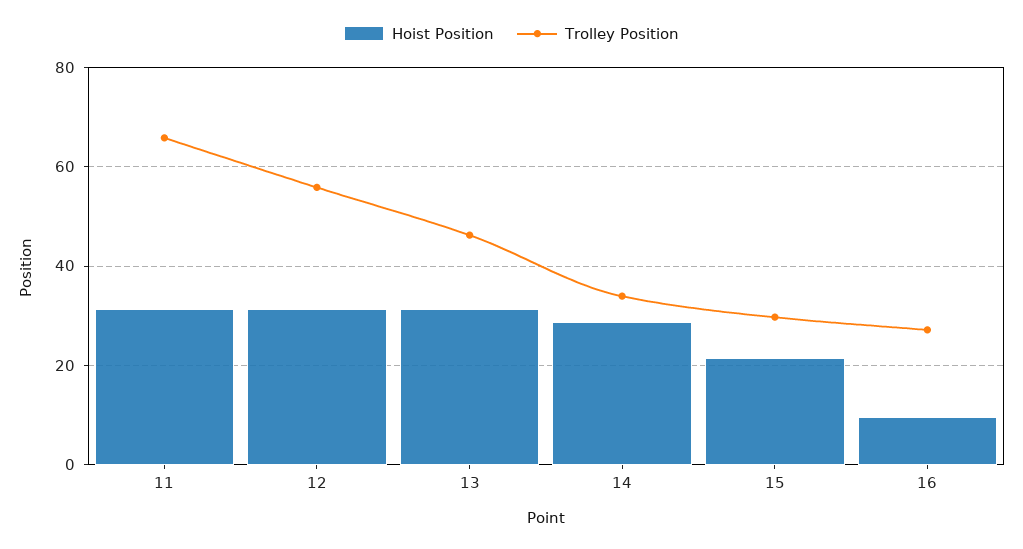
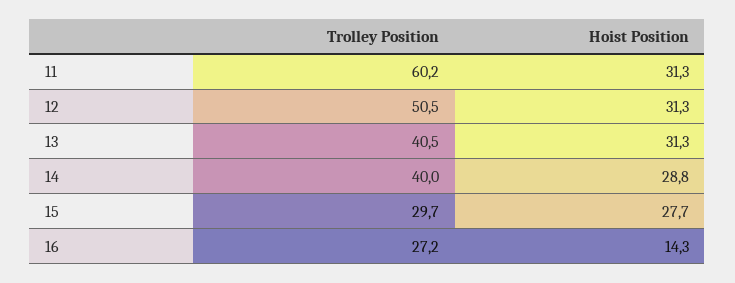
  {
    "Hoist Position": {
      "11": 31.3,
      "12": 31.3,
      "13": 31.3,
      "14": 28.8,
-     "15": 22,
+     "15": 27.7,
-     "16": 10
+     "16": 14.3
    },
    "Trolley Position": {
-     "11": 66,
+     "11": 60.2,
-     "12": 56,
+     "12": 50.5,
-     "13": 46,
+     "13": 40.5,
-     "14": 34,
+     "14": 40,
      "15": 29.7,
      "16": 27.2
    }
  }

